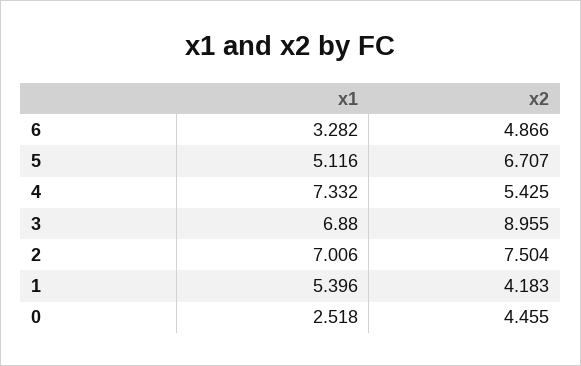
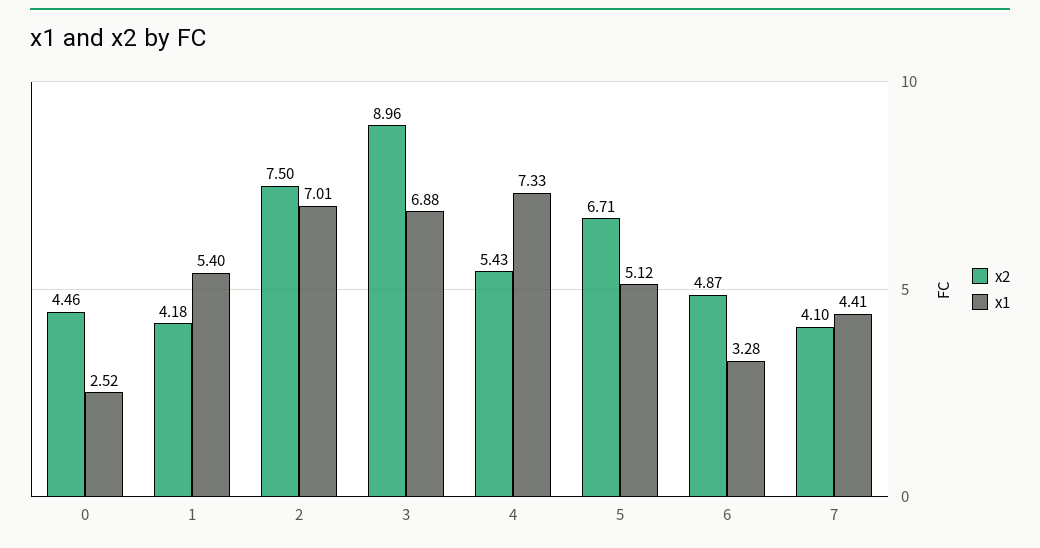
  {
    "x1": {
      "6": 3.282,
      "5": 5.116,
      "4": 7.332,
      "3": 6.88,
      "2": 7.006,
      "1": 5.396,
-     "0": 2.518
+     "0": 2.518,
+     "7": 4.41
    },
    "x2": {
      "6": 4.866,
      "5": 6.707,
      "4": 5.425,
      "3": 8.955,
      "2": 7.504,
      "1": 4.183,
-     "0": 4.455
+     "0": 4.455,
+     "7": 4.1
    }
  }

